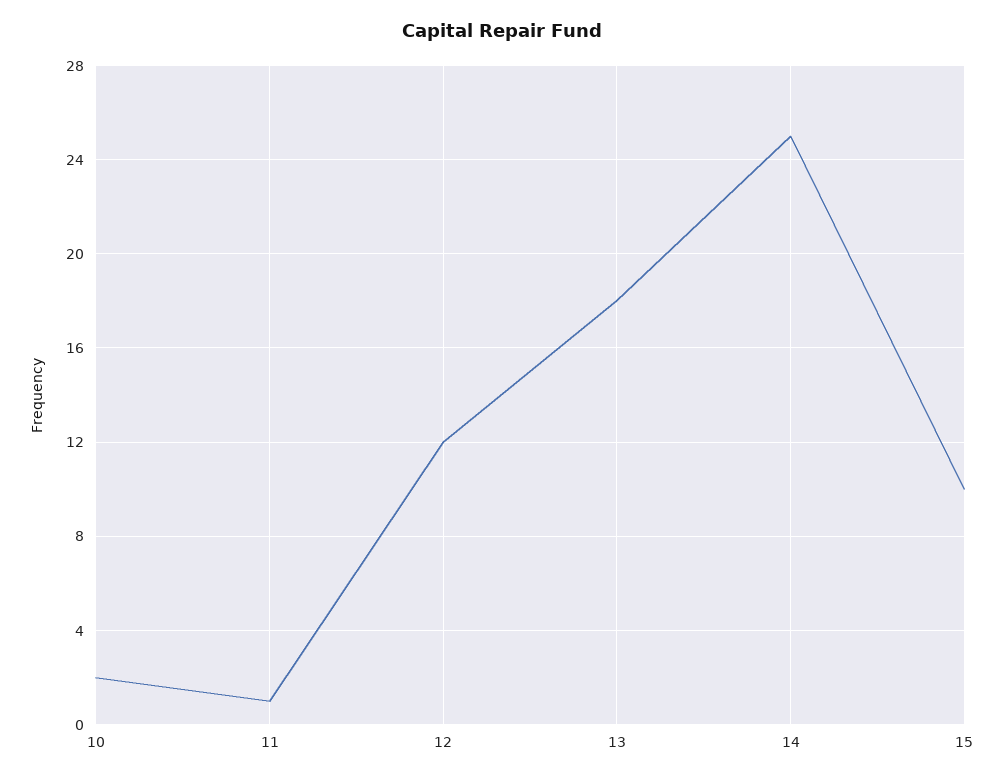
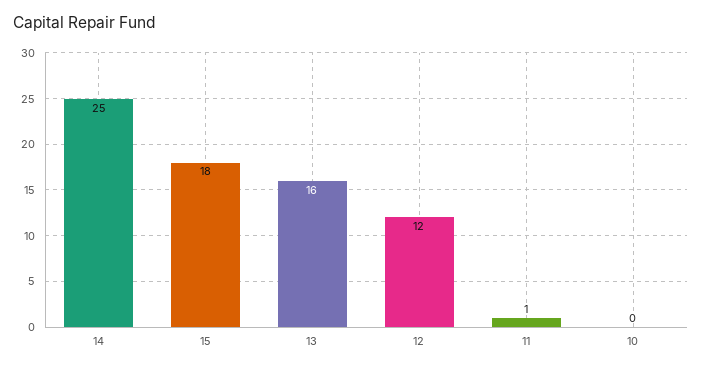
  {
-   "10": 2,
+   "10": 0,
    "11": 1,
    "12": 12,
-   "13": 18,
+   "13": 16,
    "14": 25,
-   "15": 10
+   "15": 18
  }

